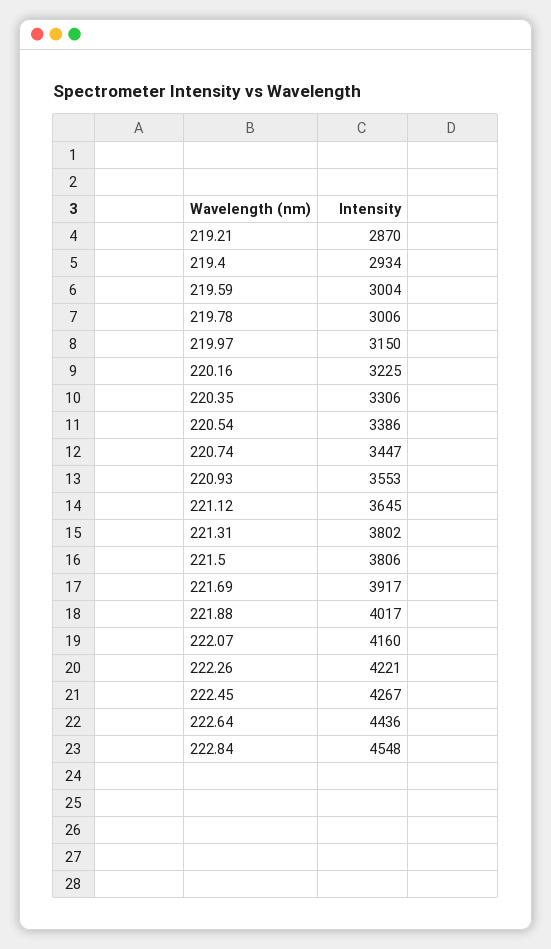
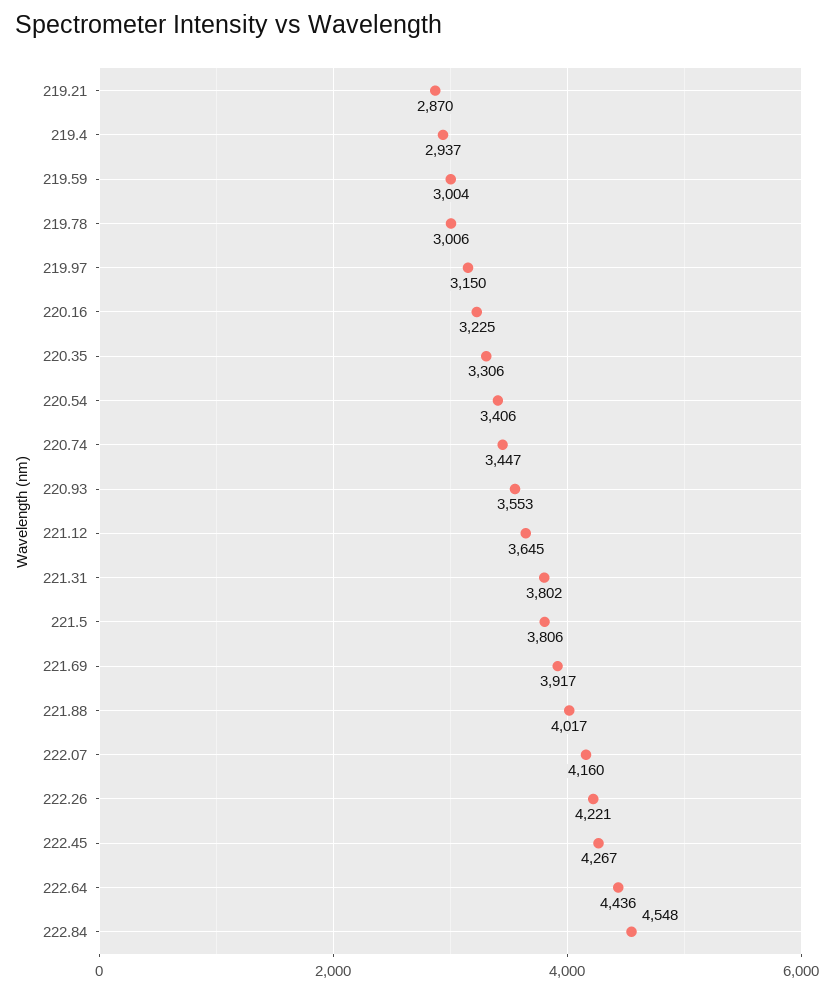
  {
    "219.21": 2870,
-   "219.4": 2934,
+   "219.4": 2937,
    "219.59": 3004,
    "219.78": 3006,
    "219.97": 3150,
    "220.16": 3225,
    "220.35": 3306,
-   "220.54": 3386,
+   "220.54": 3406,
    "220.74": 3447,
    "220.93": 3553,
    "221.12": 3645,
    "221.31": 3802,
    "221.5": 3806,
    "221.69": 3917,
    "221.88": 4017,
    "222.07": 4160,
    "222.26": 4221,
    "222.45": 4267,
    "222.64": 4436,
    "222.84": 4548
  }

